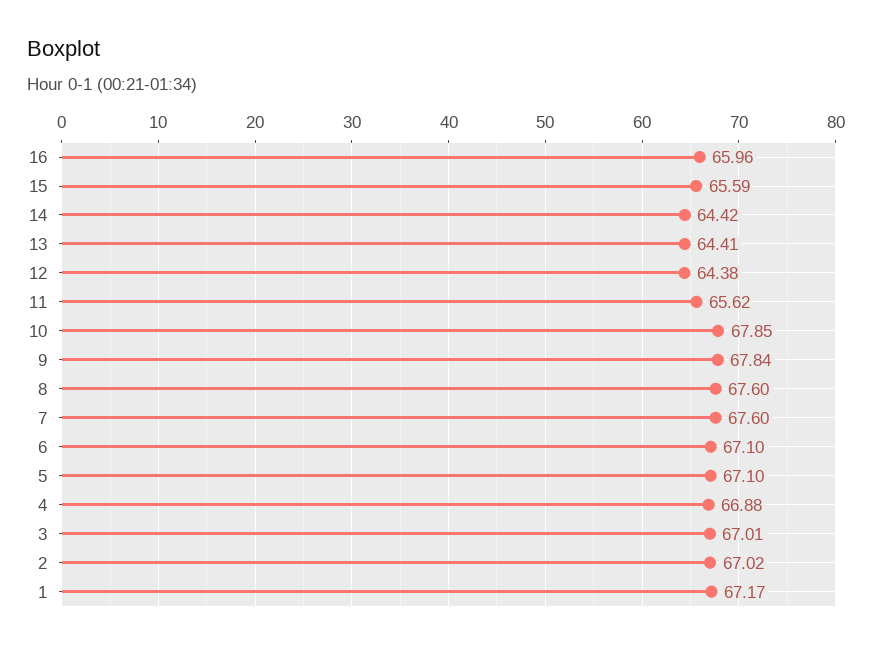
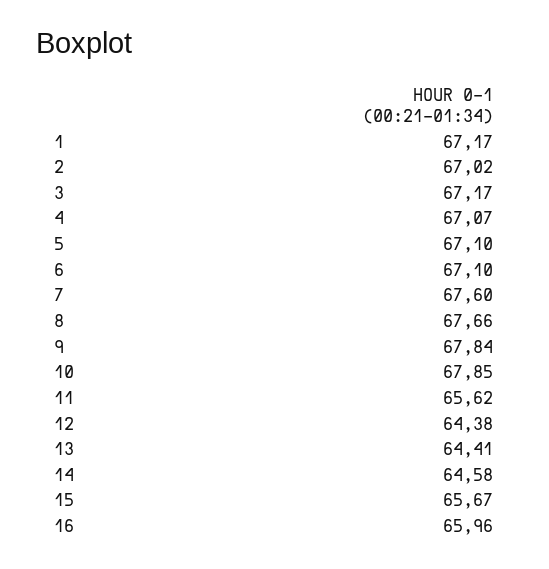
  {
    "16": 65.96,
-   "15": 65.59,
+   "15": 65.67,
-   "14": 64.42,
+   "14": 64.58,
    "13": 64.41,
    "12": 64.38,
    "11": 65.62,
    "10": 67.85,
    "9": 67.84,
-   "8": 67.6,
+   "8": 67.66,
    "7": 67.6,
    "6": 67.1,
    "5": 67.1,
-   "4": 66.88,
+   "4": 67.07,
-   "3": 67.01,
+   "3": 67.17,
    "2": 67.02,
    "1": 67.17
  }

